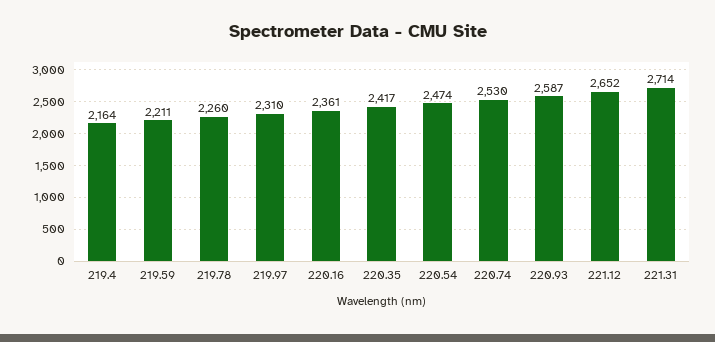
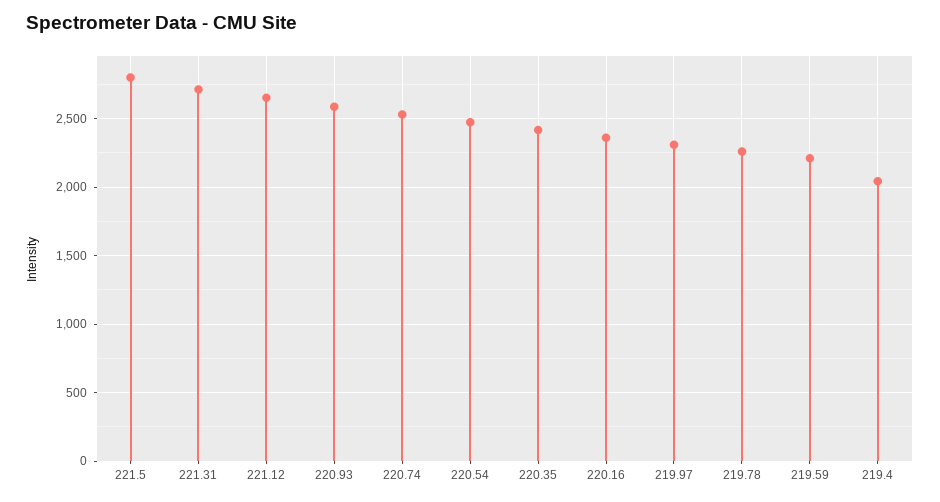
  {
-   "219.4": 2164,
+   "219.4": 2050,
    "219.59": 2211,
    "219.78": 2260,
    "219.97": 2310,
    "220.16": 2361,
    "220.35": 2417,
    "220.54": 2474,
    "220.74": 2530,
    "220.93": 2587,
    "221.12": 2652,
-   "221.31": 2714
+   "221.31": 2714,
+   "221.5": 2800
  }

